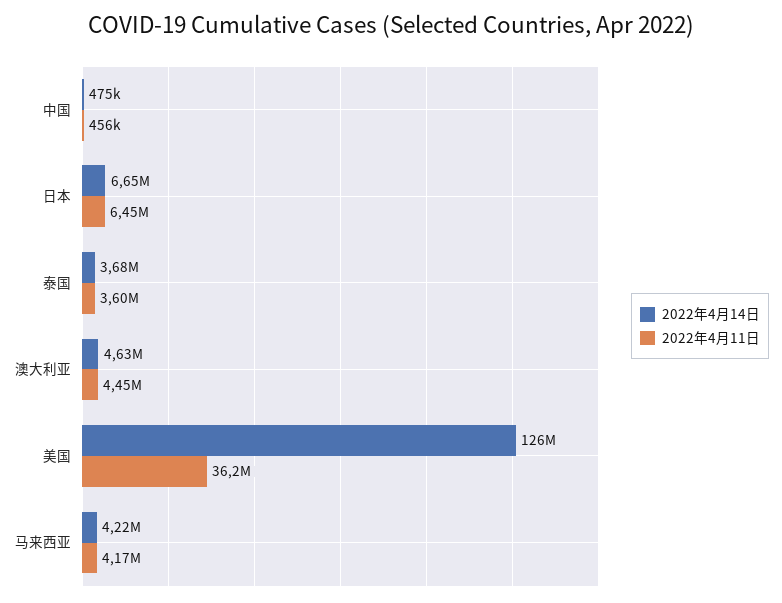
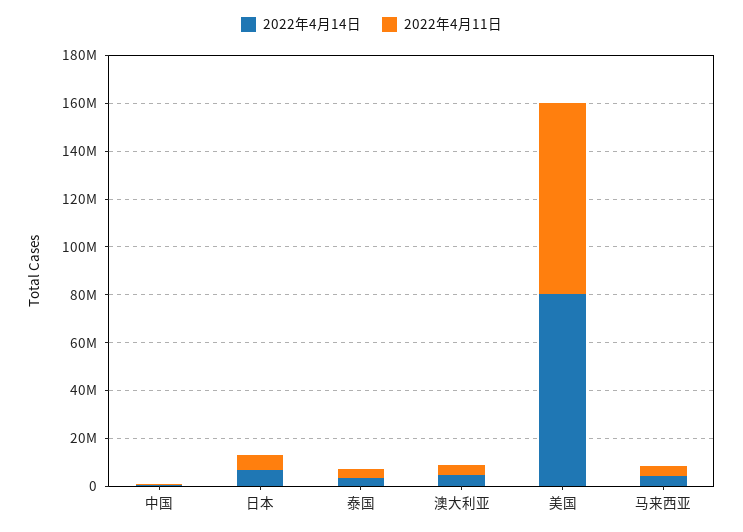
  {
    "2022年4月14日": {
      "中国": 475000,
      "日本": 6650000,
      "泰国": 3680000,
      "澳大利亚": 4630000,
-     "美国": 126000000,
+     "美国": 80000000,
      "马来西亚": 4220000
    },
    "2022年4月11日": {
      "中国": 456000,
      "日本": 6450000,
      "泰国": 3600000,
      "澳大利亚": 4450000,
-     "美国": 36200000,
+     "美国": 80000000,
      "马来西亚": 4170000
    }
  }

